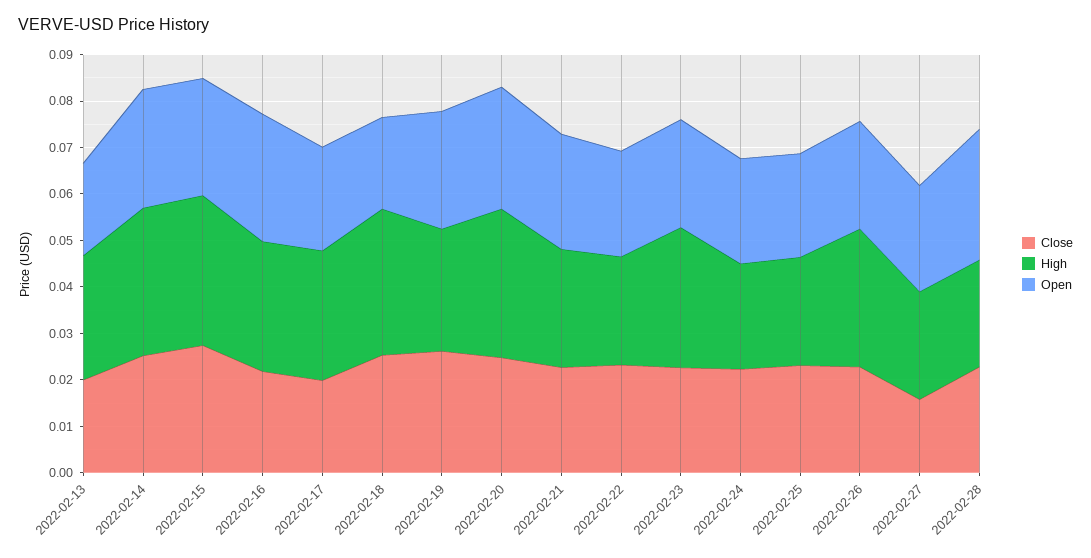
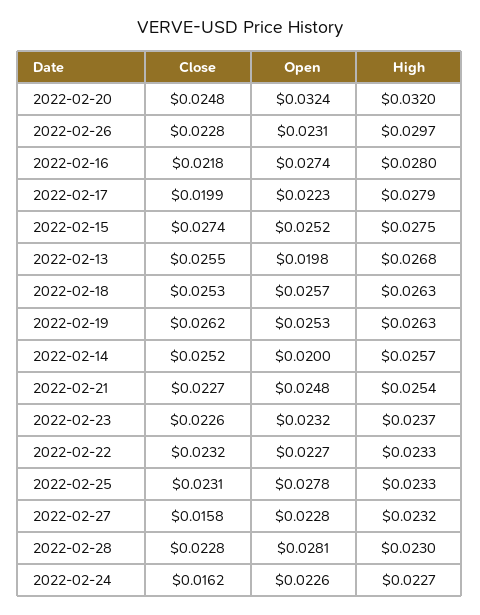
  {
    "Close": {
-     "2022-02-13": 0.02,
+     "2022-02-13": 0.0255,
      "2022-02-14": 0.0252,
      "2022-02-15": 0.0274,
      "2022-02-16": 0.0218,
      "2022-02-17": 0.0199,
      "2022-02-18": 0.0253,
      "2022-02-19": 0.0262,
      "2022-02-20": 0.0248,
      "2022-02-21": 0.0227,
      "2022-02-22": 0.0232,
      "2022-02-23": 0.0226,
-     "2022-02-24": 0.022,
+     "2022-02-24": 0.0162,
      "2022-02-25": 0.0231,
      "2022-02-26": 0.0228,
      "2022-02-27": 0.0158,
      "2022-02-28": 0.0228
    },
    "High": {
      "2022-02-13": 0.0268,
-     "2022-02-14": 0.032,
+     "2022-02-14": 0.0257,
-     "2022-02-15": 0.032,
+     "2022-02-15": 0.0275,
      "2022-02-16": 0.028,
      "2022-02-17": 0.0279,
-     "2022-02-18": 0.032,
+     "2022-02-18": 0.0263,
      "2022-02-19": 0.0263,
      "2022-02-20": 0.032,
      "2022-02-21": 0.0254,
      "2022-02-22": 0.0233,
-     "2022-02-23": 0.03,
+     "2022-02-23": 0.0237,
      "2022-02-24": 0.0227,
      "2022-02-25": 0.0233,
      "2022-02-26": 0.0297,
      "2022-02-27": 0.0232,
      "2022-02-28": 0.023
    },
    "Open": {
      "2022-02-13": 0.0198,
-     "2022-02-14": 0.026,
+     "2022-02-14": 0.02,
      "2022-02-15": 0.0252,
      "2022-02-16": 0.0274,
      "2022-02-17": 0.0223,
-     "2022-02-18": 0.02,
+     "2022-02-18": 0.0257,
      "2022-02-19": 0.0253,
-     "2022-02-20": 0.026,
+     "2022-02-20": 0.0324,
      "2022-02-21": 0.0248,
      "2022-02-22": 0.0227,
      "2022-02-23": 0.0232,
      "2022-02-24": 0.0226,
-     "2022-02-25": 0.022,
+     "2022-02-25": 0.0278,
      "2022-02-26": 0.0231,
      "2022-02-27": 0.0228,
      "2022-02-28": 0.0281
    }
  }

